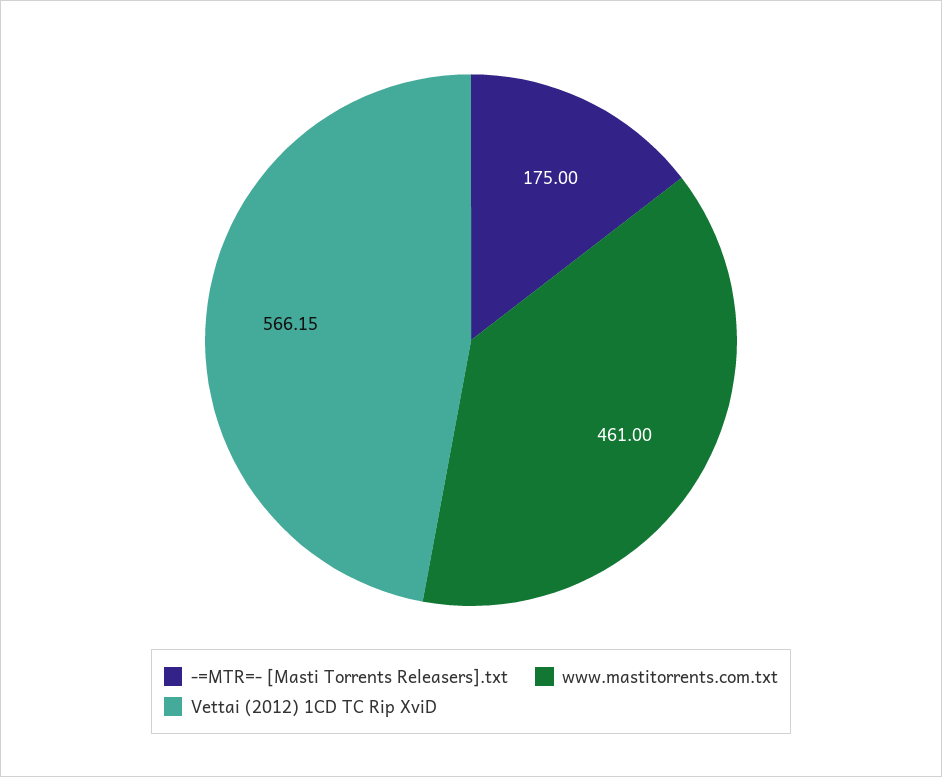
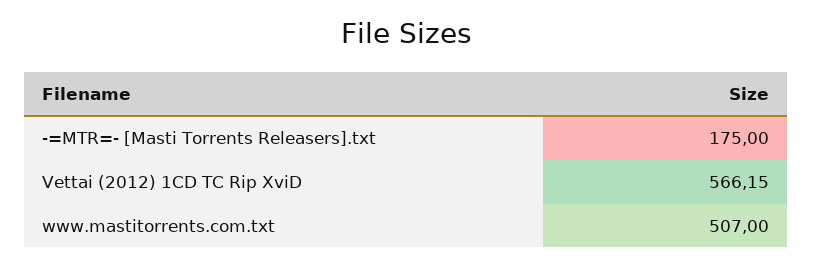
  {
    "-=MTR=- [Masti Torrents Releasers].txt": 175,
-   "www.mastitorrents.com.txt": 461,
+   "www.mastitorrents.com.txt": 507,
    "Vettai (2012) 1CD TC Rip XviD": 566.15
  }

